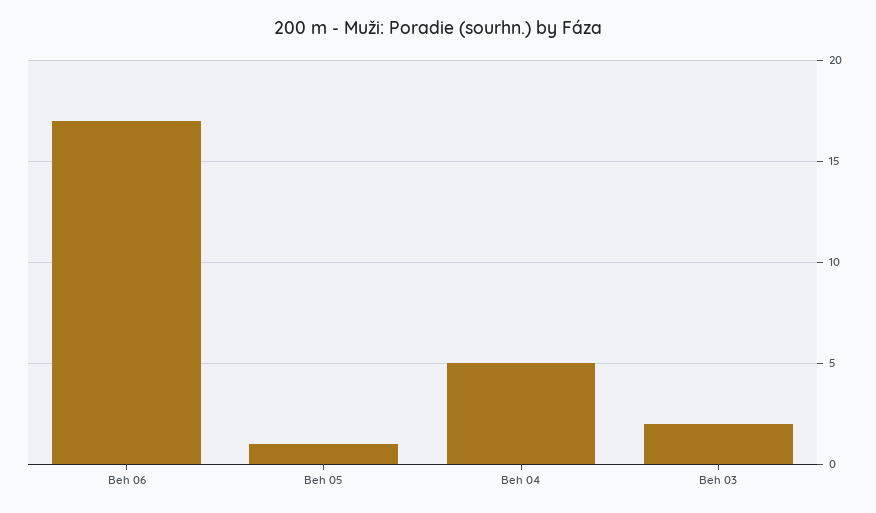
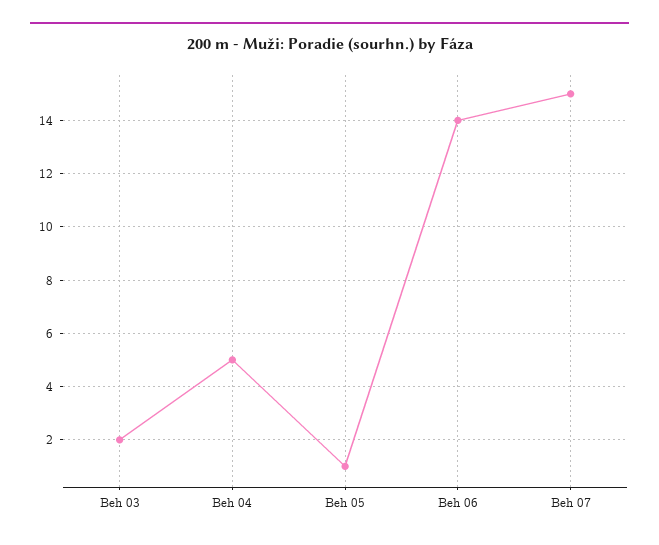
  {
-   "Beh 06": 17,
+   "Beh 06": 14,
    "Beh 05": 1,
    "Beh 04": 5,
-   "Beh 03": 2
+   "Beh 03": 2,
+   "Beh 07": 15
  }

